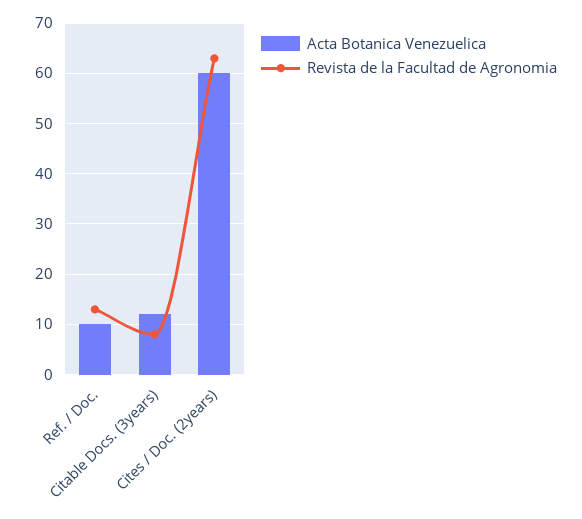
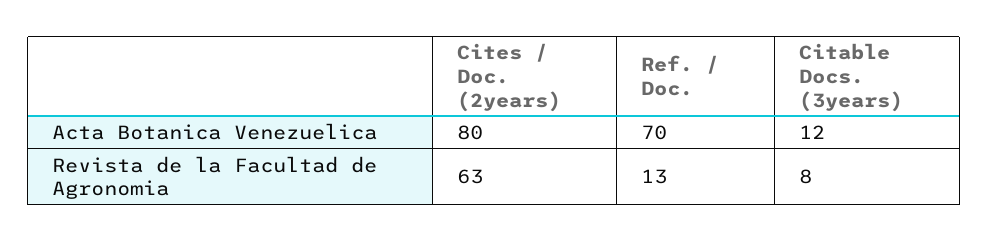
  {
    "Acta Botanica Venezuelica": {
-     "Ref. / Doc.": 10,
+     "Ref. / Doc.": 70,
      "Citable Docs. (3years)": 12,
-     "Cites / Doc. (2years)": 60
+     "Cites / Doc. (2years)": 80
    },
    "Revista de la Facultad de Agronomia": {
      "Ref. / Doc.": 13,
      "Citable Docs. (3years)": 8,
      "Cites / Doc. (2years)": 63
    }
  }

